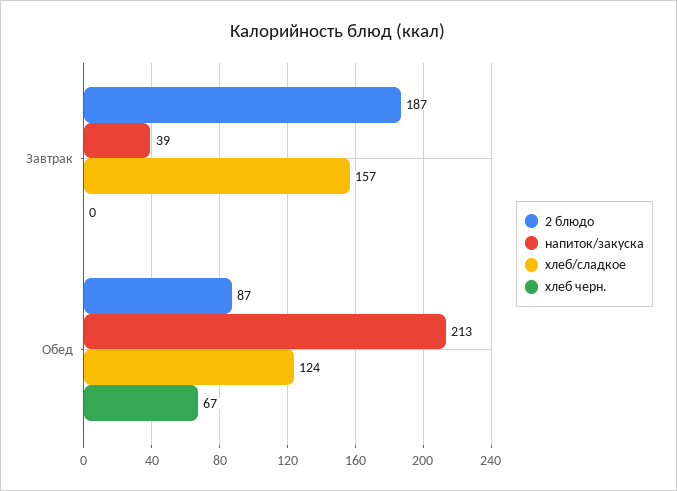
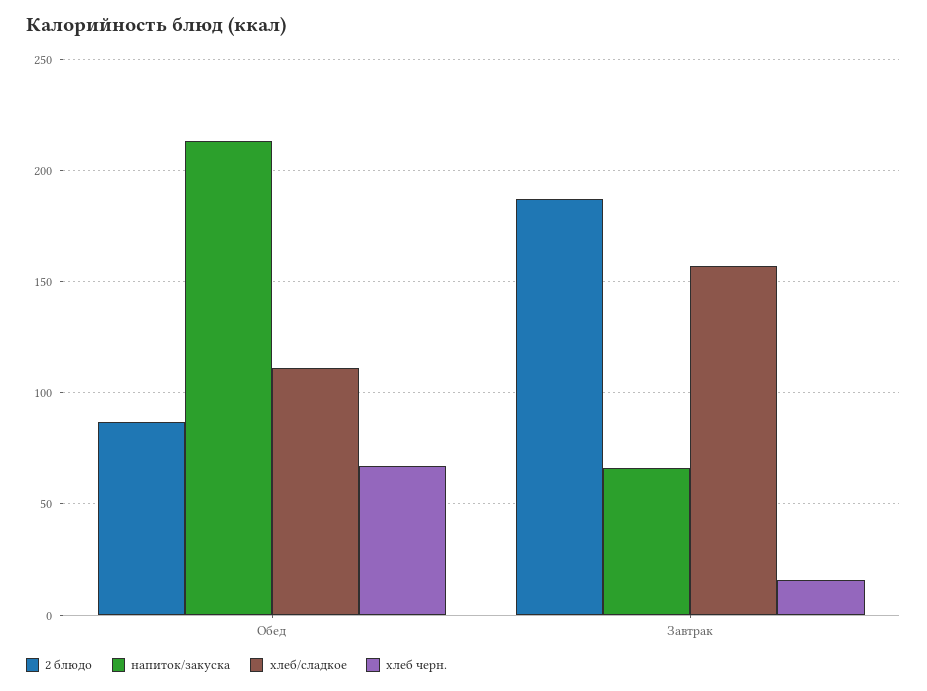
  {
    "2 блюдо": {
      "Завтрак": 187,
      "Обед": 87
    },
    "напиток/закуска": {
-     "Завтрак": 39,
+     "Завтрак": 65,
      "Обед": 213
    },
    "хлеб/сладкое": {
      "Завтрак": 157,
-     "Обед": 124
+     "Обед": 110
    },
    "хлеб черн.": {
-     "Завтрак": 0,
+     "Завтрак": 15,
      "Обед": 67
    }
  }

